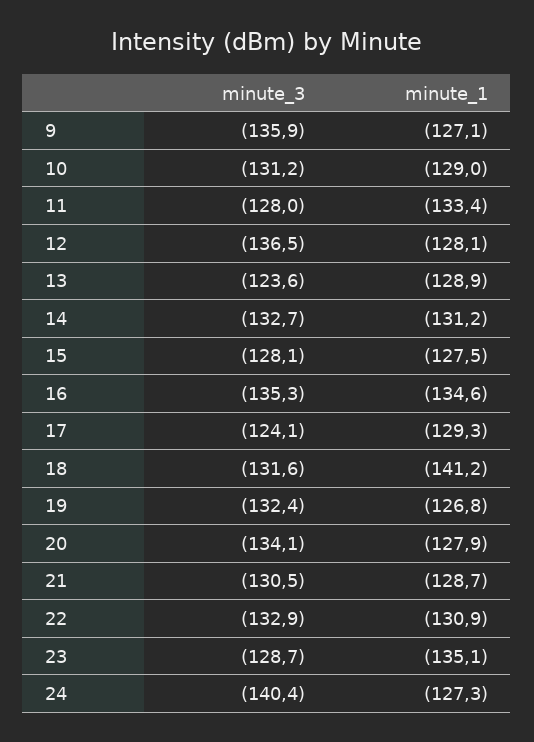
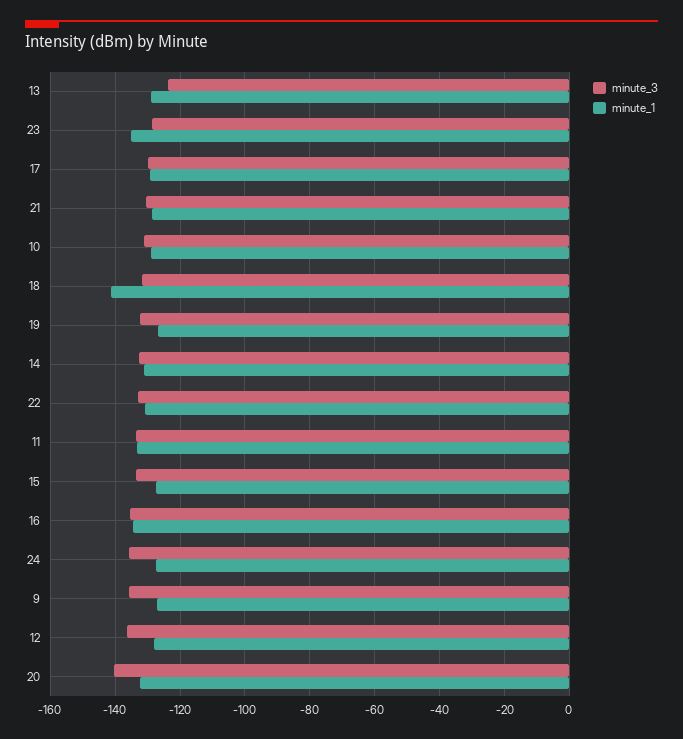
  {
    "minute_3": {
      "9": -135.9,
      "10": -131.2,
-     "11": -128,
+     "11": -134,
      "12": -136.5,
      "13": -123.6,
      "14": -132.7,
-     "15": -128.1,
+     "15": -134,
      "16": -135.3,
-     "17": -124.1,
+     "17": -130,
      "18": -131.6,
      "19": -132.4,
-     "20": -134.1,
+     "20": -140,
      "21": -130.5,
      "22": -132.9,
      "23": -128.7,
-     "24": -140.4
+     "24": -136
    },
    "minute_1": {
      "9": -127.1,
      "10": -129,
      "11": -133.4,
      "12": -128.1,
      "13": -128.9,
      "14": -131.2,
      "15": -127.5,
      "16": -134.6,
      "17": -129.3,
      "18": -141.2,
      "19": -126.8,
-     "20": -127.9,
+     "20": -132,
      "21": -128.7,
      "22": -130.9,
      "23": -135.1,
      "24": -127.3
    }
  }

